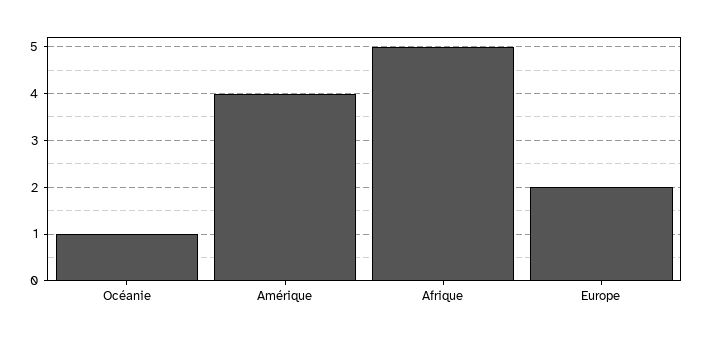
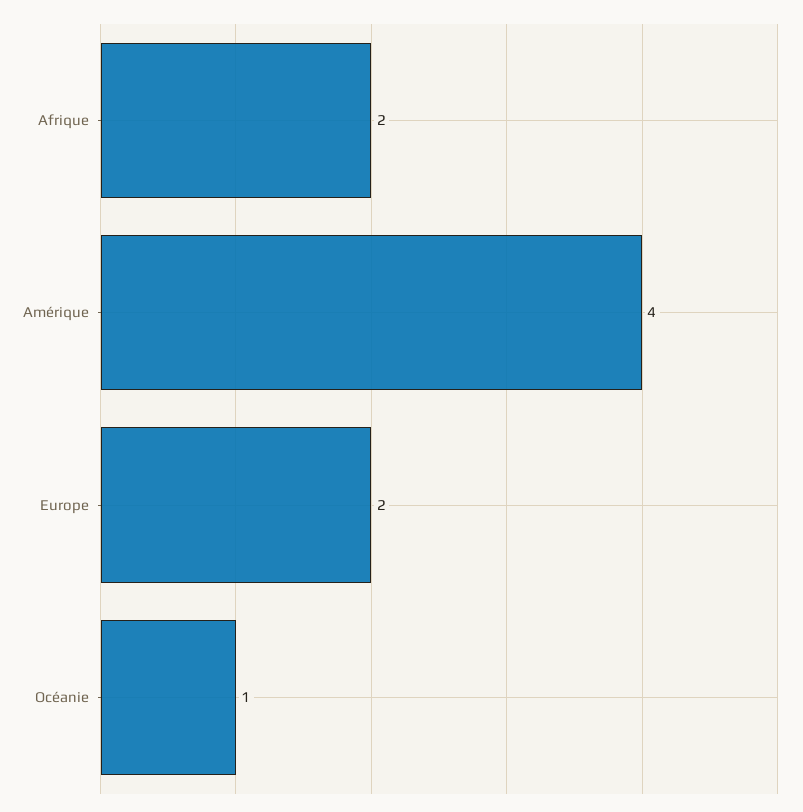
  {
    "Océanie": 1,
    "Amérique": 4,
-   "Afrique": 5,
+   "Afrique": 2,
    "Europe": 2
  }

